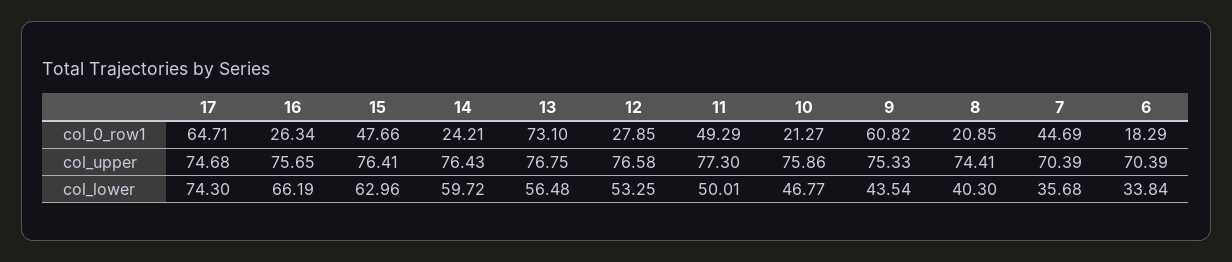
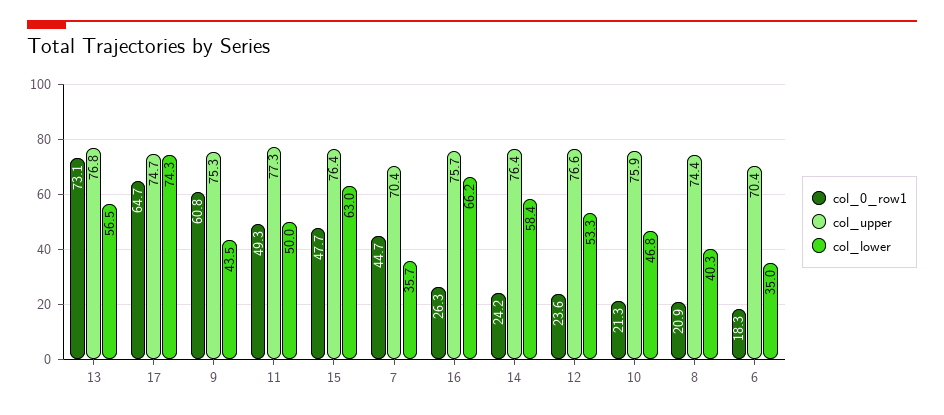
  {
    "col_0_row1": {
      "17": 64.71,
      "16": 26.34,
      "15": 47.66,
      "14": 24.21,
      "13": 73.1,
-     "12": 27.85,
+     "12": 23.6,
      "11": 49.29,
      "10": 21.27,
      "9": 60.82,
      "8": 20.85,
      "7": 44.69,
      "6": 18.29
    },
    "col_upper": {
      "17": 74.68,
      "16": 75.65,
      "15": 76.41,
      "14": 76.43,
      "13": 76.75,
      "12": 76.58,
      "11": 77.3,
      "10": 75.86,
      "9": 75.33,
      "8": 74.41,
      "7": 70.39,
      "6": 70.39
    },
    "col_lower": {
      "17": 74.3,
      "16": 66.19,
      "15": 62.96,
-     "14": 59.72,
+     "14": 58.4,
      "13": 56.48,
      "12": 53.25,
      "11": 50.01,
      "10": 46.77,
      "9": 43.54,
      "8": 40.3,
      "7": 35.68,
-     "6": 33.84
+     "6": 35
    }
  }

